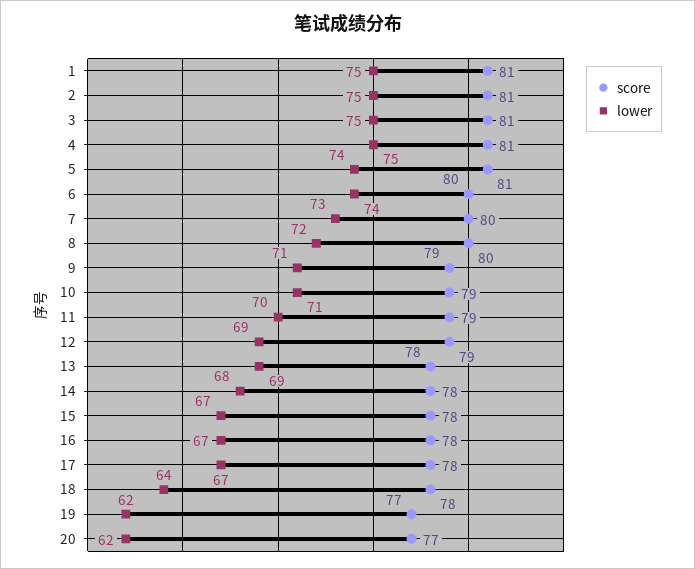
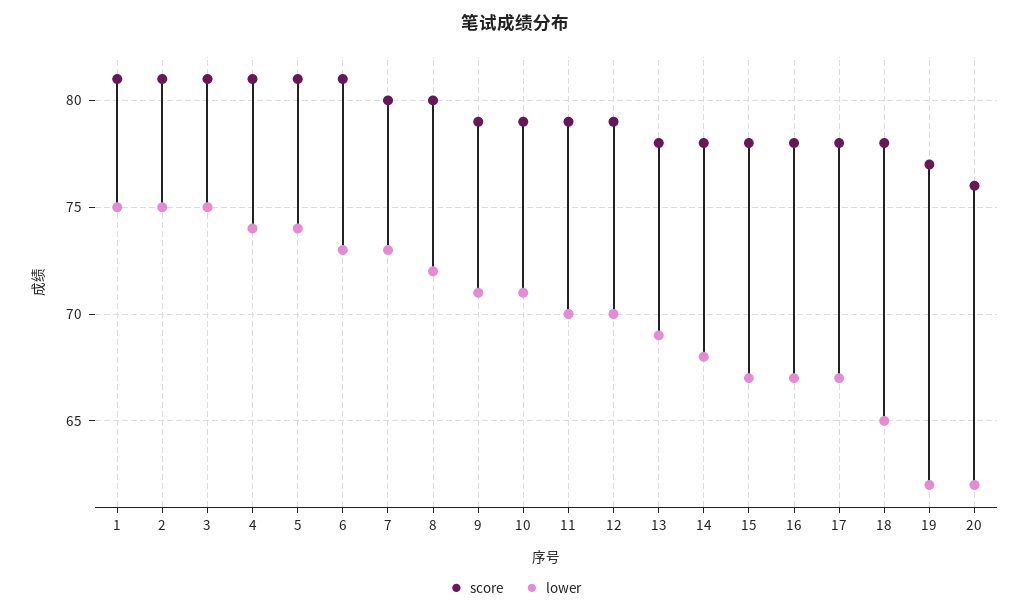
  {
    "score": {
      "1": 81,
      "2": 81,
      "3": 81,
      "4": 81,
      "5": 81,
-     "6": 80,
+     "6": 81,
      "7": 80,
      "8": 80,
      "9": 79,
      "10": 79,
      "11": 79,
      "12": 79,
      "13": 78,
      "14": 78,
      "15": 78,
      "16": 78,
      "17": 78,
      "18": 78,
      "19": 77,
-     "20": 77
+     "20": 76
    },
    "lower": {
      "1": 75,
      "2": 75,
      "3": 75,
-     "4": 75,
+     "4": 74,
      "5": 74,
-     "6": 74,
+     "6": 73,
      "7": 73,
      "8": 72,
      "9": 71,
      "10": 71,
      "11": 70,
-     "12": 69,
+     "12": 70,
      "13": 69,
      "14": 68,
      "15": 67,
      "16": 67,
      "17": 67,
-     "18": 64,
+     "18": 65,
      "19": 62,
      "20": 62
    }
  }

